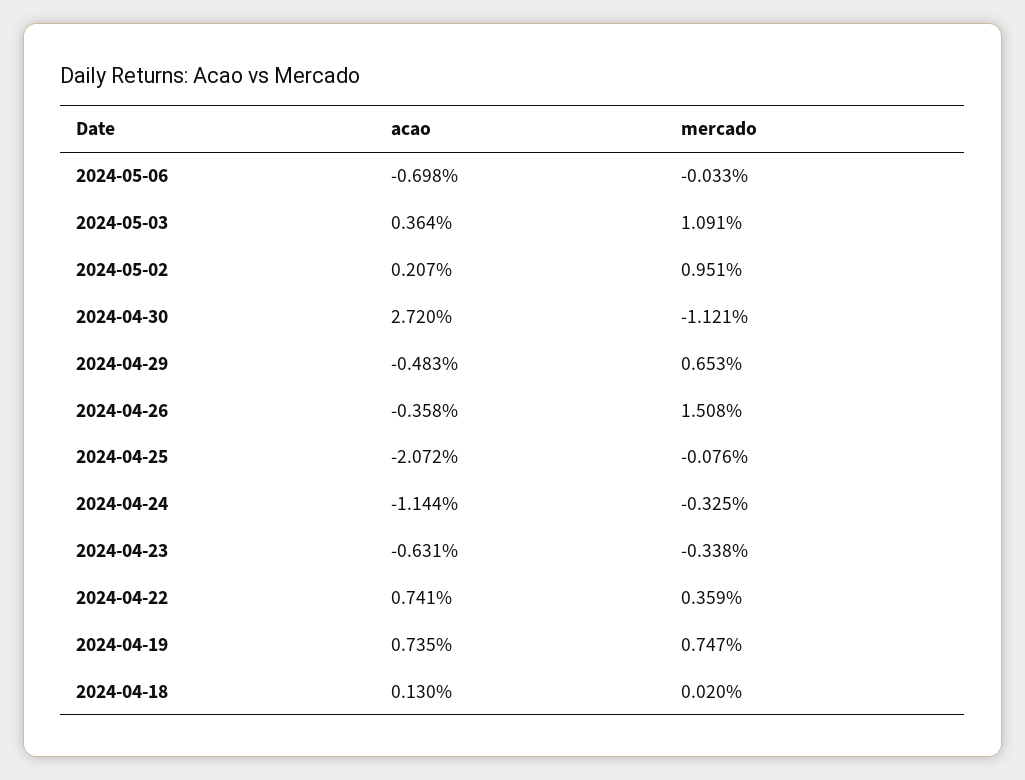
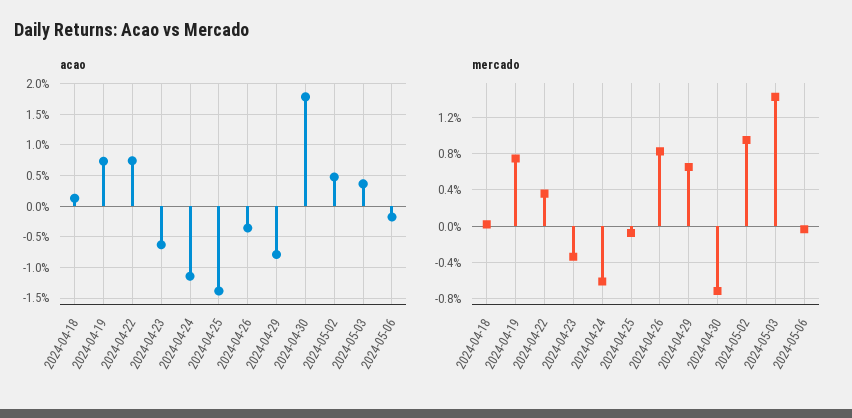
  {
    "acao": {
-     "2024-05-06": -0.698,
+     "2024-05-06": -0.2,
      "2024-05-03": 0.364,
-     "2024-05-02": 0.207,
+     "2024-05-02": 0.5,
-     "2024-04-30": 2.72,
+     "2024-04-30": 1.8,
-     "2024-04-29": -0.483,
+     "2024-04-29": -0.8,
      "2024-04-26": -0.358,
-     "2024-04-25": -2.072,
+     "2024-04-25": -1.4,
      "2024-04-24": -1.144,
      "2024-04-23": -0.631,
      "2024-04-22": 0.741,
      "2024-04-19": 0.735,
      "2024-04-18": 0.13
    },
    "mercado": {
      "2024-05-06": -0.033,
-     "2024-05-03": 1.091,
+     "2024-05-03": 1.4,
      "2024-05-02": 0.951,
-     "2024-04-30": -1.121,
+     "2024-04-30": -0.7,
      "2024-04-29": 0.653,
-     "2024-04-26": 1.508,
+     "2024-04-26": 0.8,
      "2024-04-25": -0.076,
-     "2024-04-24": -0.325,
+     "2024-04-24": -0.6,
      "2024-04-23": -0.338,
      "2024-04-22": 0.359,
      "2024-04-19": 0.747,
      "2024-04-18": 0.02
    }
  }

